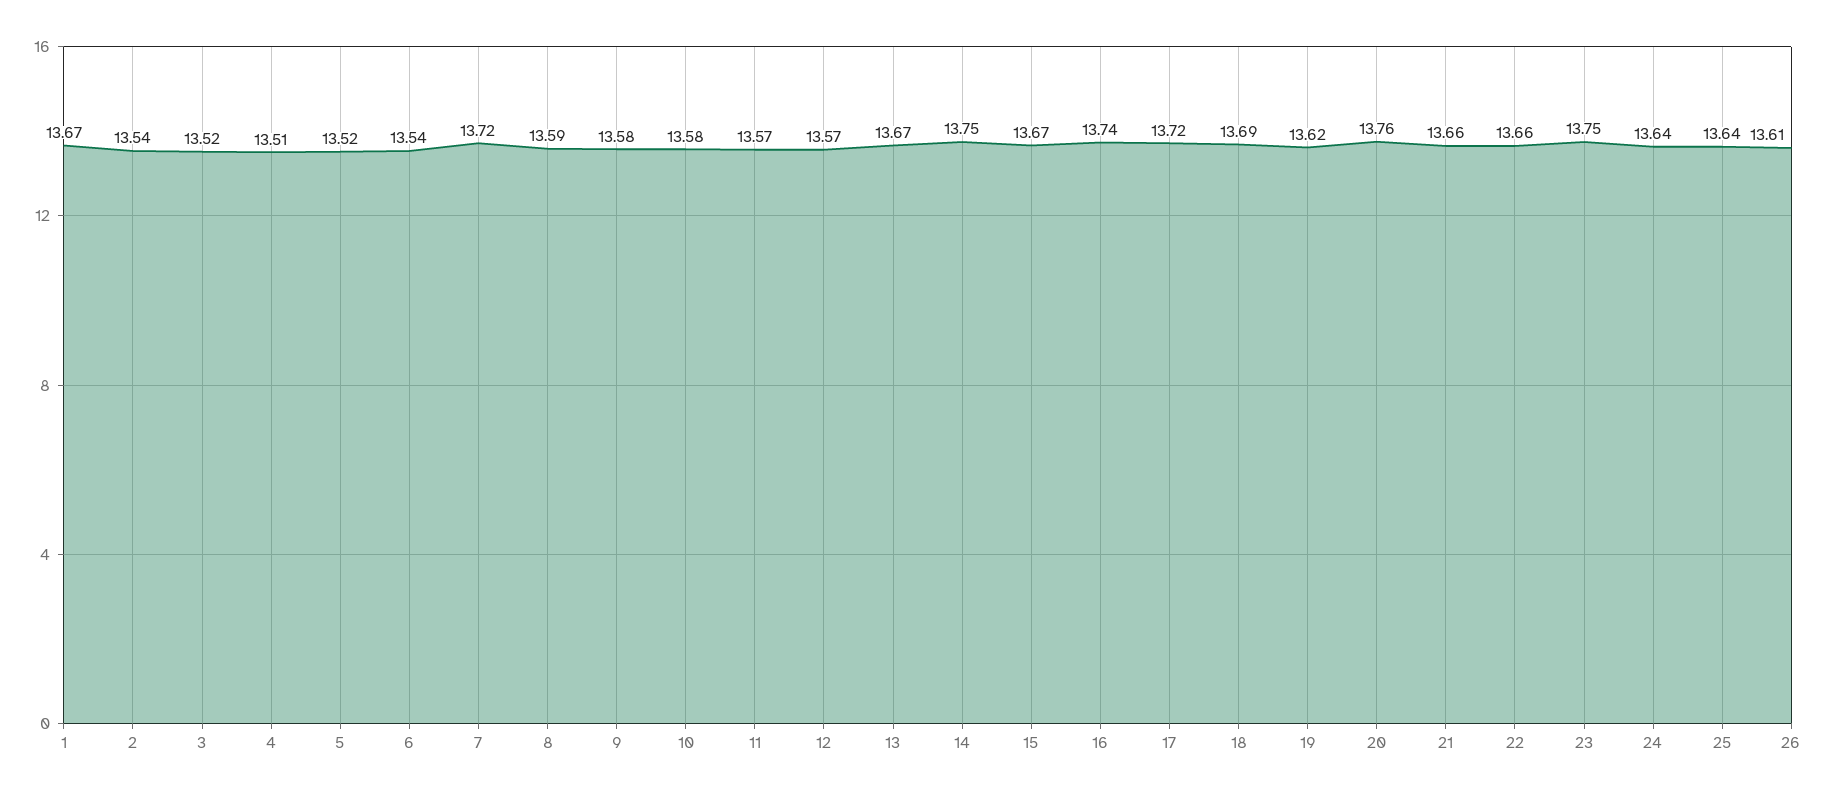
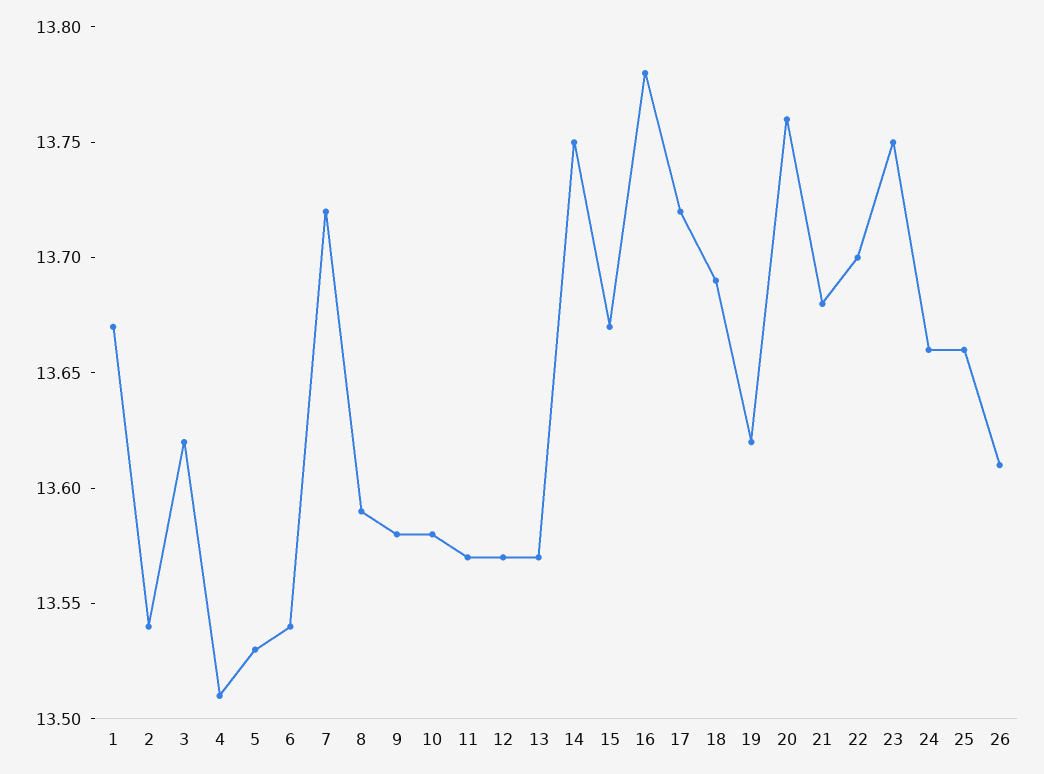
  {
    "1": 13.67,
    "2": 13.54,
-   "3": 13.52,
+   "3": 13.62,
    "4": 13.51,
-   "5": 13.52,
+   "5": 13.53,
    "6": 13.54,
    "7": 13.72,
    "8": 13.59,
    "9": 13.58,
    "10": 13.58,
    "11": 13.57,
    "12": 13.57,
-   "13": 13.67,
+   "13": 13.57,
    "14": 13.75,
    "15": 13.67,
-   "16": 13.74,
+   "16": 13.78,
    "17": 13.72,
    "18": 13.69,
    "19": 13.62,
    "20": 13.76,
-   "21": 13.66,
+   "21": 13.68,
-   "22": 13.66,
+   "22": 13.7,
    "23": 13.75,
-   "24": 13.64,
+   "24": 13.66,
-   "25": 13.64,
+   "25": 13.66,
    "26": 13.61
  }

